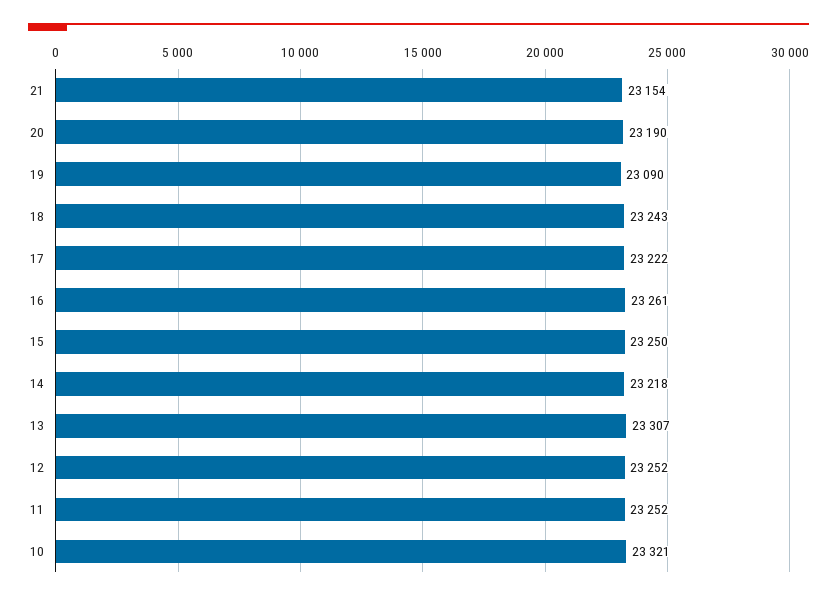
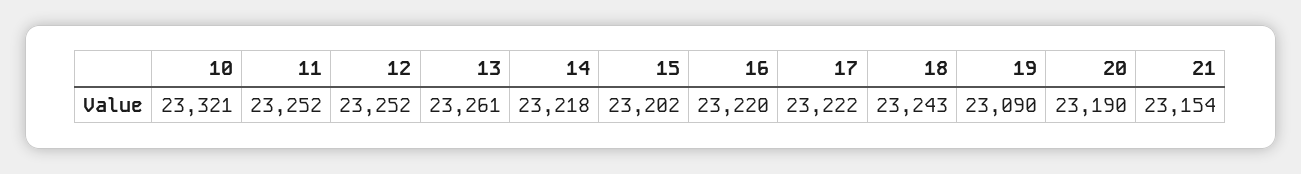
  {
    "21": 23154,
    "20": 23190,
    "19": 23090,
    "18": 23243,
    "17": 23222,
-   "16": 23261,
+   "16": 23220,
-   "15": 23250,
+   "15": 23202,
    "14": 23218,
-   "13": 23307,
+   "13": 23261,
    "12": 23252,
    "11": 23252,
    "10": 23321
  }

